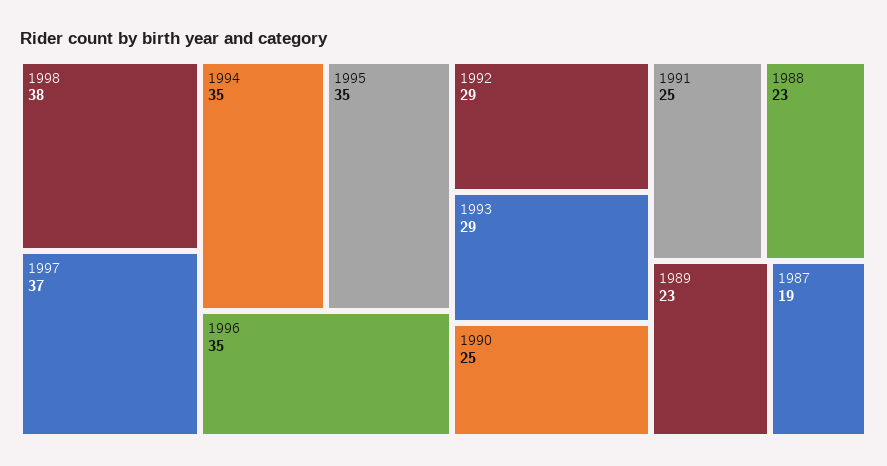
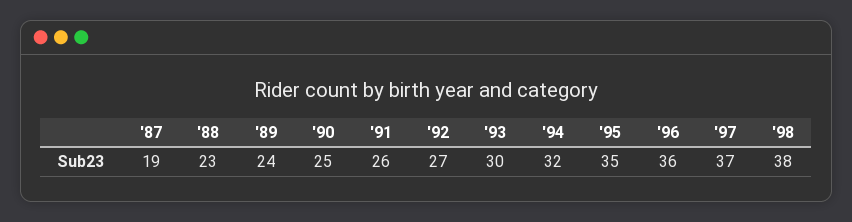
  {
    "1998": 38,
    "1997": 37,
-   "1994": 35,
+   "1994": 32,
    "1995": 35,
-   "1996": 35,
+   "1996": 36,
-   "1992": 29,
+   "1992": 27,
-   "1993": 29,
+   "1993": 30,
    "1990": 25,
-   "1991": 25,
+   "1991": 26,
    "1988": 23,
-   "1989": 23,
+   "1989": 24,
    "1987": 19
  }

